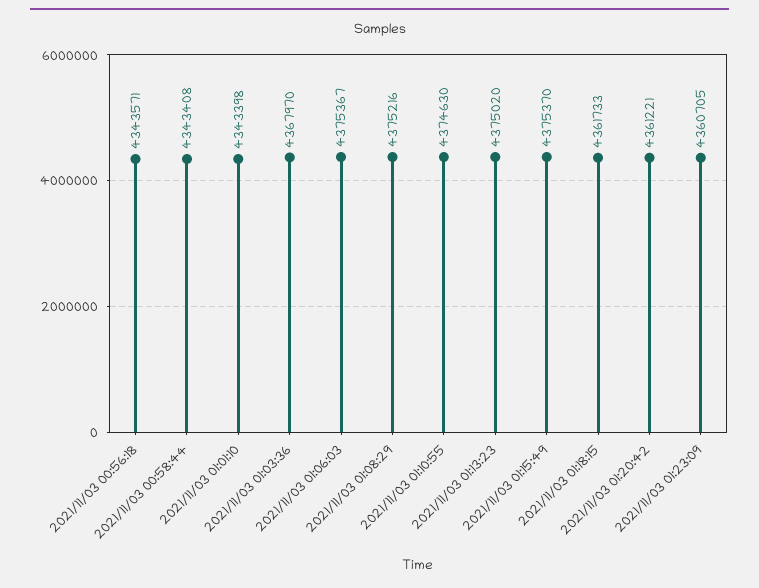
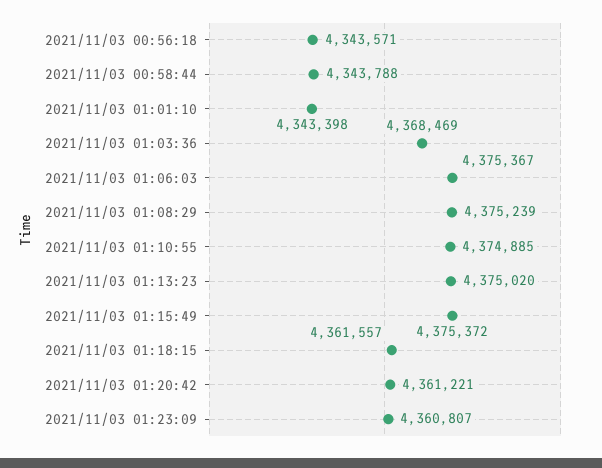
  {
    "2021/11/03 00:56:18": 4343571,
-   "2021/11/03 00:58:44": 4343408,
+   "2021/11/03 00:58:44": 4343788,
    "2021/11/03 01:01:10": 4343398,
-   "2021/11/03 01:03:36": 4367970,
+   "2021/11/03 01:03:36": 4368469,
    "2021/11/03 01:06:03": 4375367,
-   "2021/11/03 01:08:29": 4375216,
+   "2021/11/03 01:08:29": 4375239,
-   "2021/11/03 01:10:55": 4374630,
+   "2021/11/03 01:10:55": 4374885,
    "2021/11/03 01:13:23": 4375020,
-   "2021/11/03 01:15:49": 4375370,
+   "2021/11/03 01:15:49": 4375372,
-   "2021/11/03 01:18:15": 4361733,
+   "2021/11/03 01:18:15": 4361557,
    "2021/11/03 01:20:42": 4361221,
-   "2021/11/03 01:23:09": 4360705
+   "2021/11/03 01:23:09": 4360807
  }

